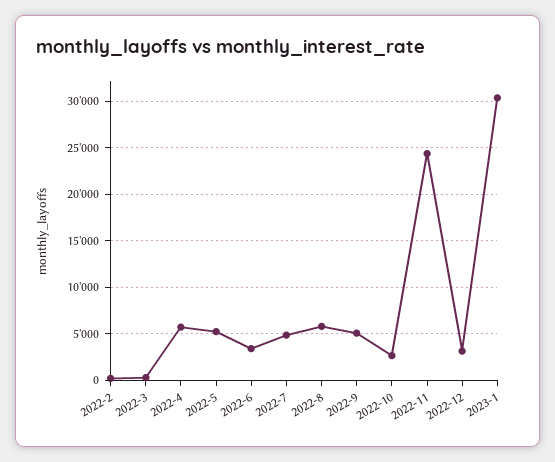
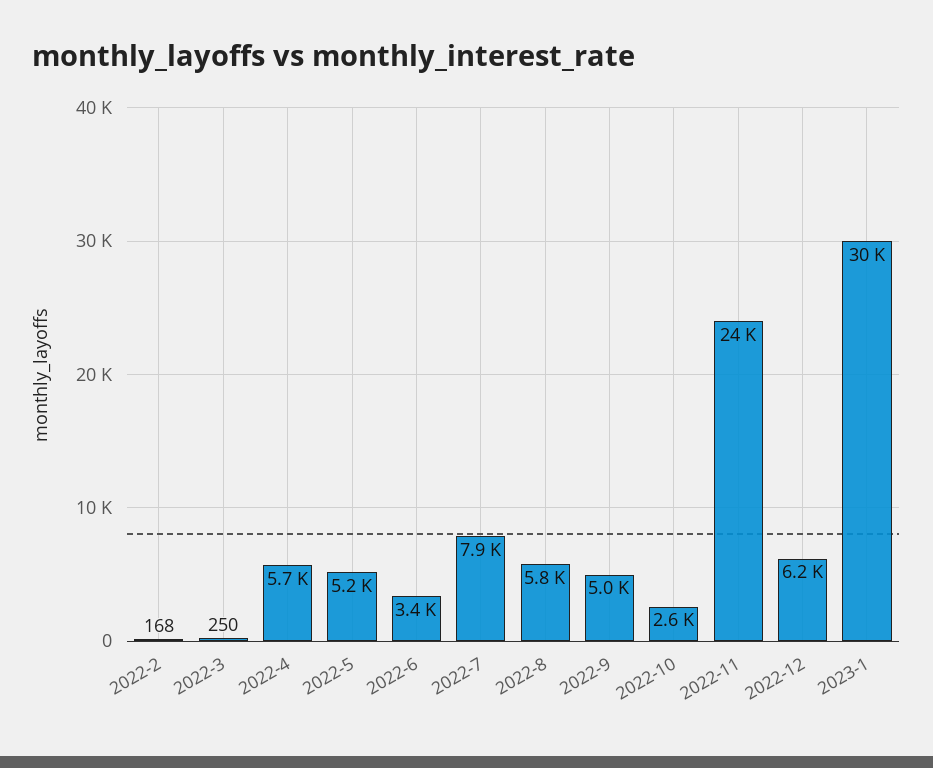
  {
    "2022-2": 168,
    "2022-3": 250,
    "2022-4": 5700,
    "2022-5": 5200,
    "2022-6": 3400,
-   "2022-7": 5000,
+   "2022-7": 7900,
    "2022-8": 5800,
    "2022-9": 5000,
    "2022-10": 2600,
    "2022-11": 24000,
-   "2022-12": 3000,
+   "2022-12": 6200,
    "2023-1": 30000
  }

